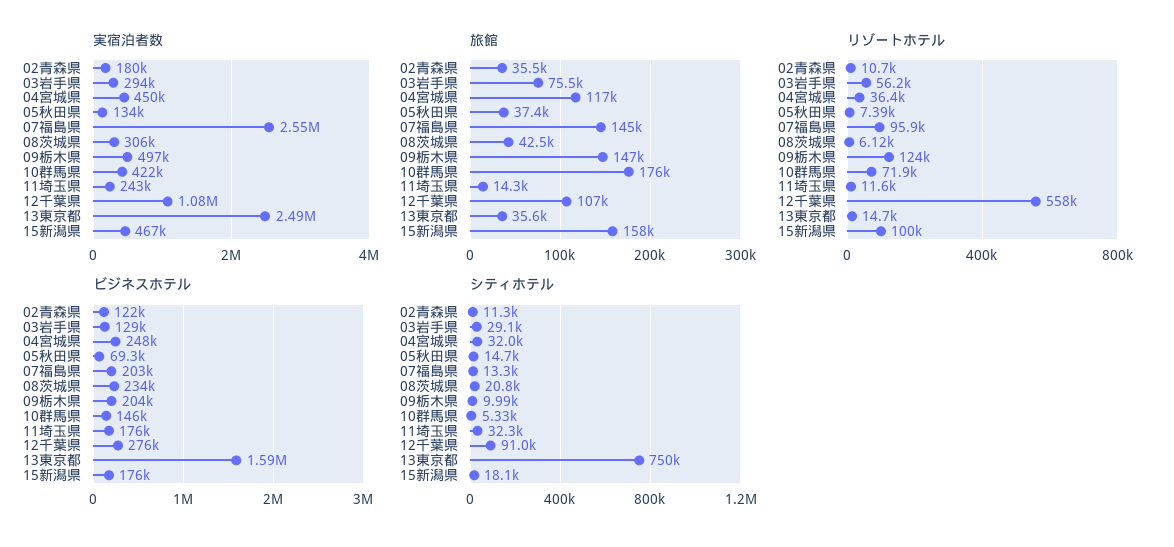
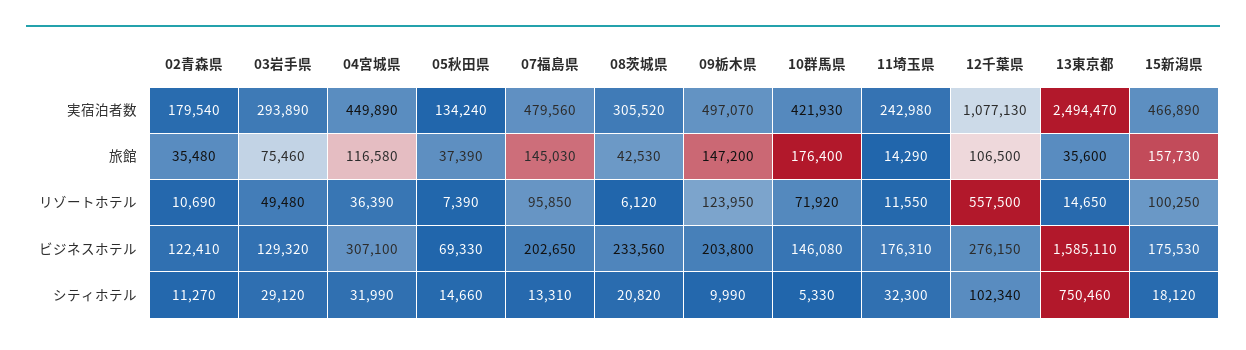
  {
    "実宿泊者数": {
      "02青森県": 179540,
      "03岩手県": 293890,
      "04宮城県": 449890,
      "05秋田県": 134240,
-     "07福島県": 2550000,
+     "07福島県": 479560,
      "08茨城県": 305520,
      "09栃木県": 497070,
      "10群馬県": 421930,
      "11埼玉県": 242980,
      "12千葉県": 1077130,
      "13東京都": 2494470,
      "15新潟県": 466890
    },
    "旅館": {
      "02青森県": 35480,
      "03岩手県": 75460,
      "04宮城県": 116580,
      "05秋田県": 37390,
      "07福島県": 145030,
      "08茨城県": 42530,
      "09栃木県": 147200,
      "10群馬県": 176400,
      "11埼玉県": 14290,
      "12千葉県": 106500,
      "13東京都": 35600,
      "15新潟県": 157730
    },
    "リゾートホテル": {
      "02青森県": 10690,
-     "03岩手県": 56200,
+     "03岩手県": 49480,
      "04宮城県": 36390,
      "05秋田県": 7390,
      "07福島県": 95850,
      "08茨城県": 6120,
      "09栃木県": 123950,
      "10群馬県": 71920,
      "11埼玉県": 11550,
      "12千葉県": 557500,
      "13東京都": 14650,
      "15新潟県": 100250
    },
    "ビジネスホテル": {
      "02青森県": 122410,
      "03岩手県": 129320,
-     "04宮城県": 248000,
+     "04宮城県": 307100,
      "05秋田県": 69330,
      "07福島県": 202650,
      "08茨城県": 233560,
      "09栃木県": 203800,
      "10群馬県": 146080,
      "11埼玉県": 176310,
      "12千葉県": 276150,
      "13東京都": 1585110,
      "15新潟県": 175530
    },
    "シティホテル": {
      "02青森県": 11270,
      "03岩手県": 29120,
      "04宮城県": 31990,
      "05秋田県": 14660,
      "07福島県": 13310,
      "08茨城県": 20820,
      "09栃木県": 9990,
      "10群馬県": 5330,
      "11埼玉県": 32300,
-     "12千葉県": 91000,
+     "12千葉県": 102340,
      "13東京都": 750460,
      "15新潟県": 18120
    }
  }

